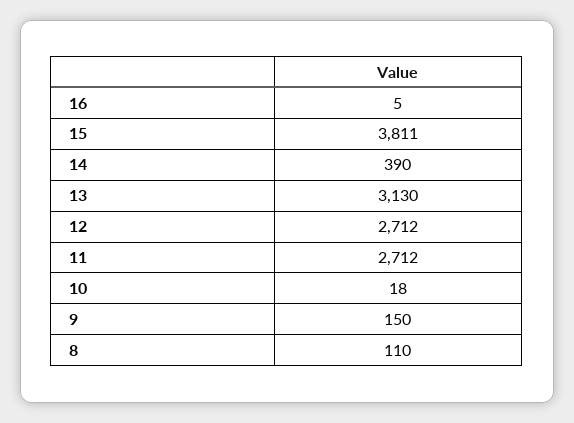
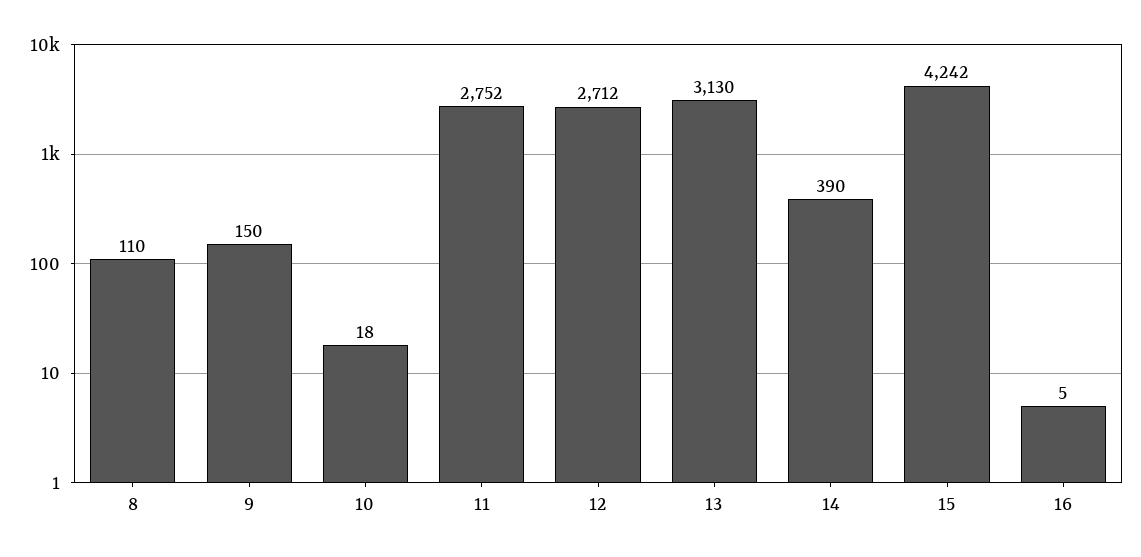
  {
    "16": 5,
-   "15": 3811,
+   "15": 4242,
    "14": 390,
    "13": 3130,
    "12": 2712,
-   "11": 2712,
+   "11": 2752,
    "10": 18,
    "9": 150,
    "8": 110
  }

